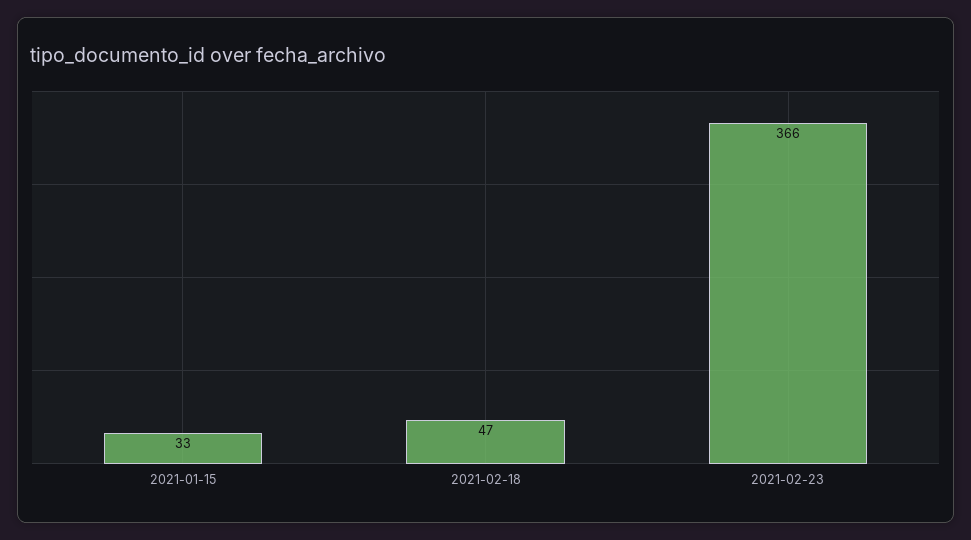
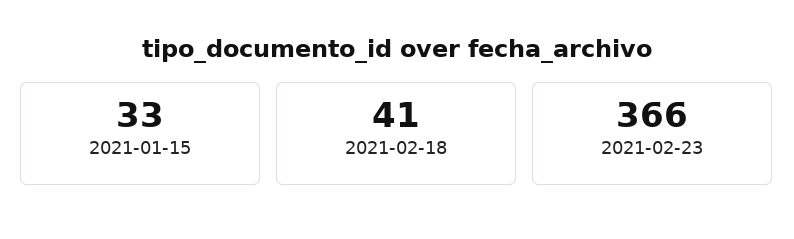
  {
    "2021-01-15": 33,
-   "2021-02-18": 47,
+   "2021-02-18": 41,
    "2021-02-23": 366
  }

